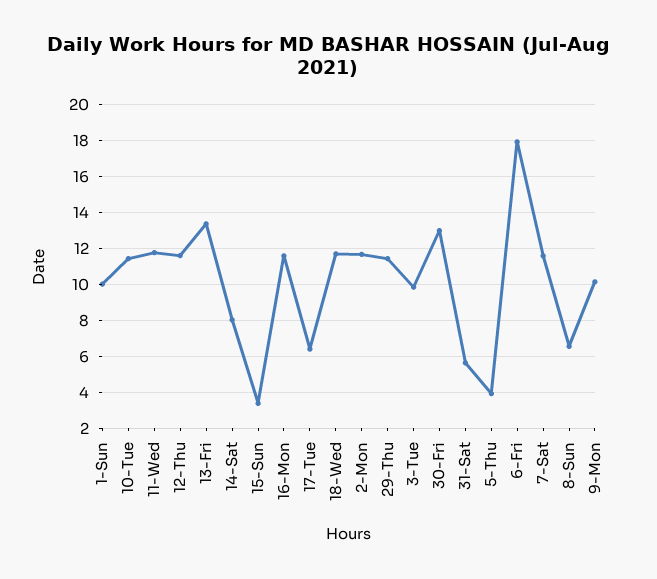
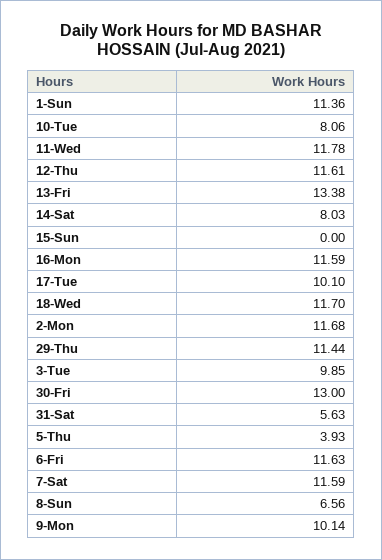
  {
-   "1-Sun": 10,
+   "1-Sun": 11.36,
-   "10-Tue": 11.5,
+   "10-Tue": 8.06,
    "11-Wed": 11.78,
    "12-Thu": 11.61,
    "13-Fri": 13.38,
    "14-Sat": 8.03,
-   "15-Sun": 3.5,
+   "15-Sun": 0,
    "16-Mon": 11.59,
-   "17-Tue": 6.5,
+   "17-Tue": 10.1,
    "18-Wed": 11.7,
    "2-Mon": 11.68,
    "29-Thu": 11.44,
    "3-Tue": 9.85,
    "30-Fri": 13,
    "31-Sat": 5.63,
    "5-Thu": 3.93,
-   "6-Fri": 18,
+   "6-Fri": 11.63,
    "7-Sat": 11.59,
    "8-Sun": 6.56,
    "9-Mon": 10.14
  }

